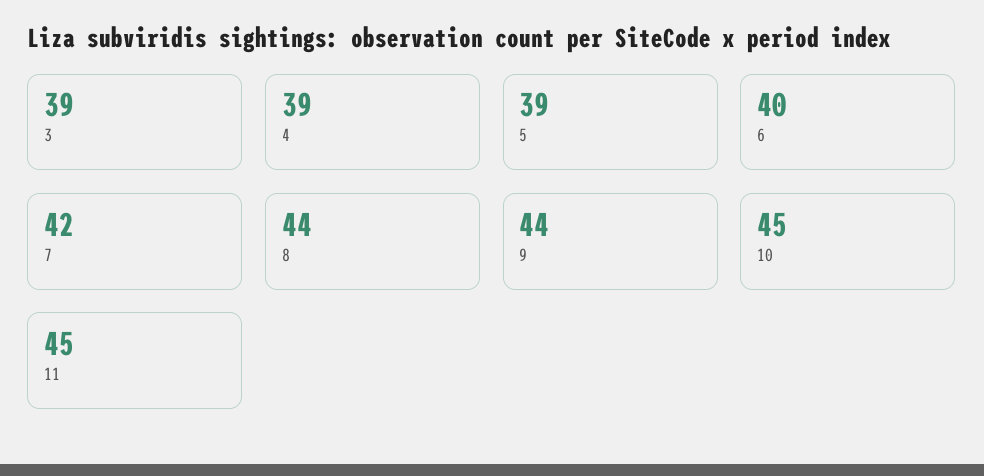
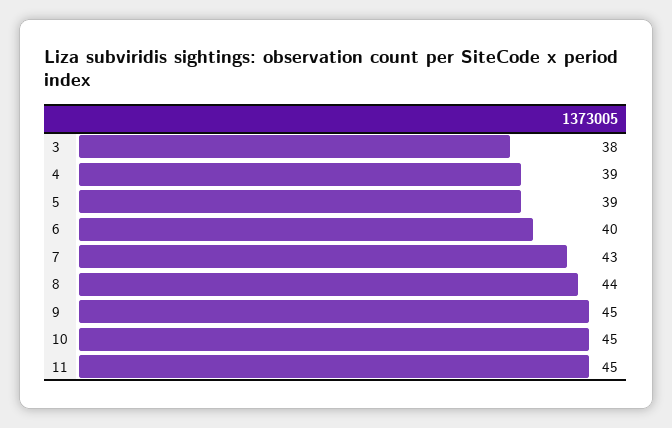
  {
-   "3": 39,
+   "3": 38,
    "4": 39,
    "5": 39,
    "6": 40,
-   "7": 42,
+   "7": 43,
    "8": 44,
-   "9": 44,
+   "9": 45,
    "10": 45,
    "11": 45
  }

